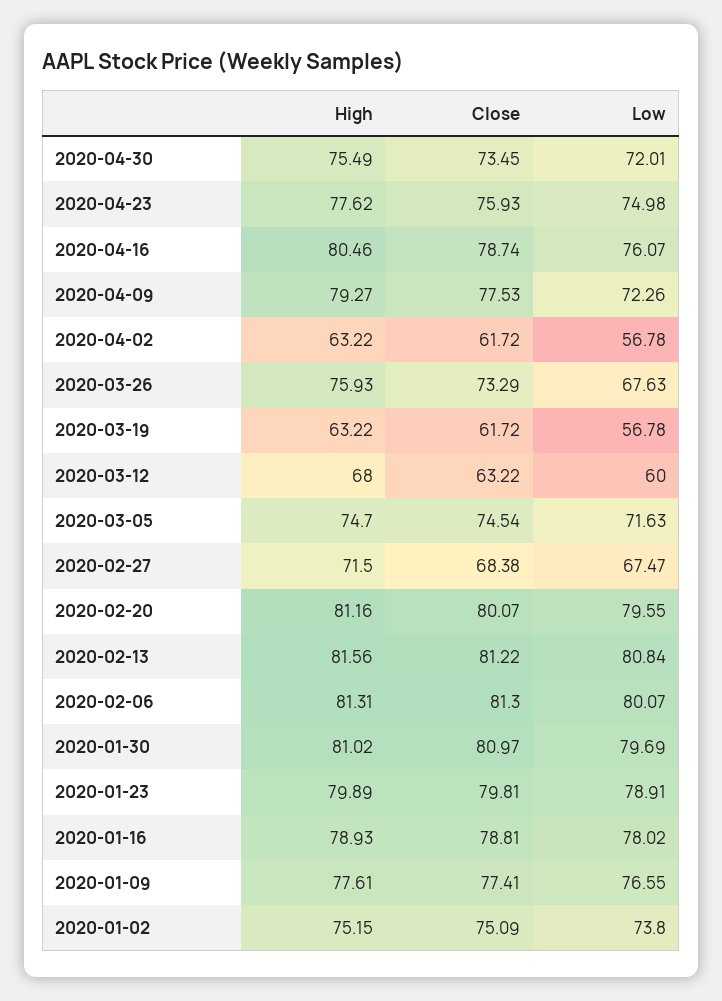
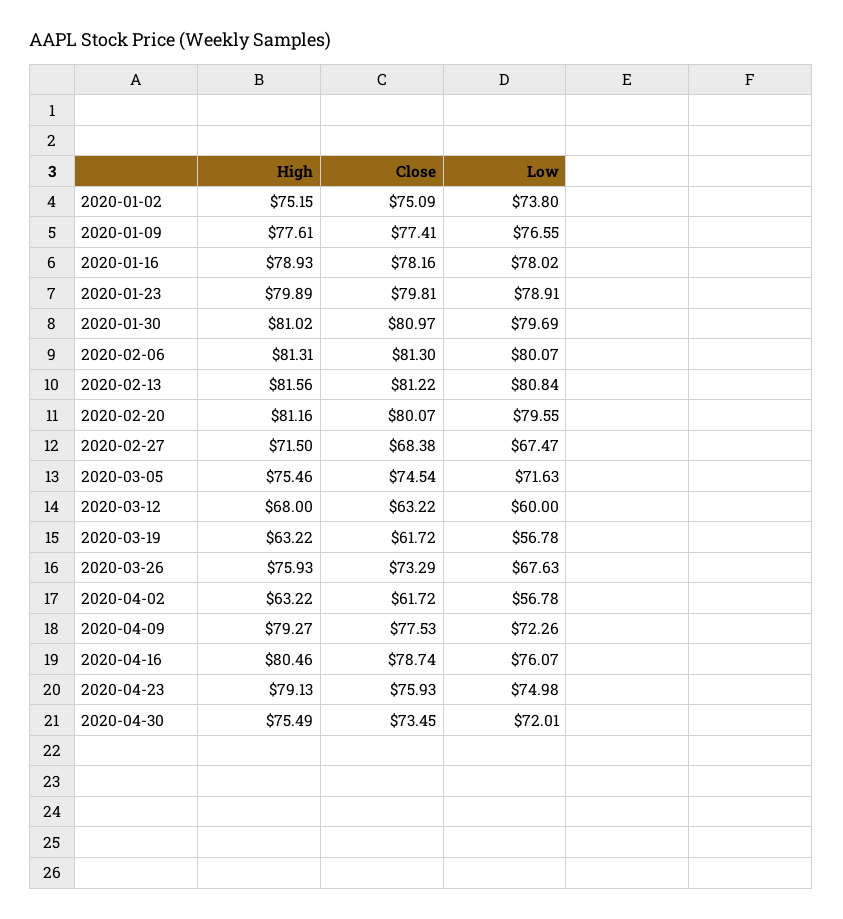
  {
    "High": {
      "2020-04-30": 75.49,
-     "2020-04-23": 77.62,
+     "2020-04-23": 79.13,
      "2020-04-16": 80.46,
      "2020-04-09": 79.27,
      "2020-04-02": 63.22,
      "2020-03-26": 75.93,
      "2020-03-19": 63.22,
      "2020-03-12": 68,
-     "2020-03-05": 74.7,
+     "2020-03-05": 75.46,
      "2020-02-27": 71.5,
      "2020-02-20": 81.16,
      "2020-02-13": 81.56,
      "2020-02-06": 81.31,
      "2020-01-30": 81.02,
      "2020-01-23": 79.89,
      "2020-01-16": 78.93,
      "2020-01-09": 77.61,
      "2020-01-02": 75.15
    },
    "Close": {
      "2020-04-30": 73.45,
      "2020-04-23": 75.93,
      "2020-04-16": 78.74,
      "2020-04-09": 77.53,
      "2020-04-02": 61.72,
      "2020-03-26": 73.29,
      "2020-03-19": 61.72,
      "2020-03-12": 63.22,
      "2020-03-05": 74.54,
      "2020-02-27": 68.38,
      "2020-02-20": 80.07,
      "2020-02-13": 81.22,
      "2020-02-06": 81.3,
      "2020-01-30": 80.97,
      "2020-01-23": 79.81,
-     "2020-01-16": 78.81,
+     "2020-01-16": 78.16,
      "2020-01-09": 77.41,
      "2020-01-02": 75.09
    },
    "Low": {
      "2020-04-30": 72.01,
      "2020-04-23": 74.98,
      "2020-04-16": 76.07,
      "2020-04-09": 72.26,
      "2020-04-02": 56.78,
      "2020-03-26": 67.63,
      "2020-03-19": 56.78,
      "2020-03-12": 60,
      "2020-03-05": 71.63,
      "2020-02-27": 67.47,
      "2020-02-20": 79.55,
      "2020-02-13": 80.84,
      "2020-02-06": 80.07,
      "2020-01-30": 79.69,
      "2020-01-23": 78.91,
      "2020-01-16": 78.02,
      "2020-01-09": 76.55,
      "2020-01-02": 73.8
    }
  }

